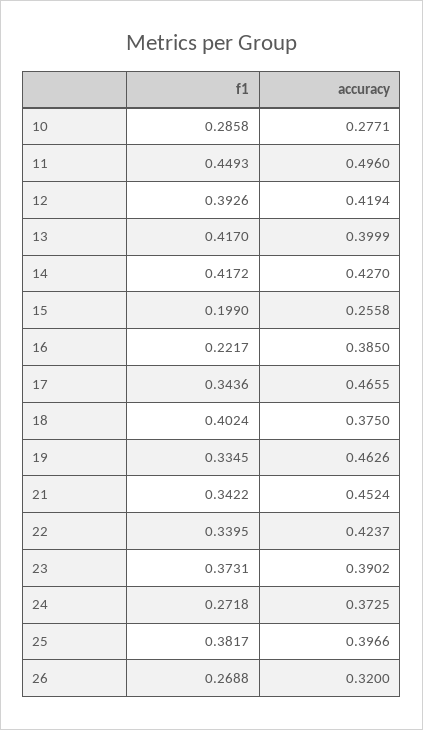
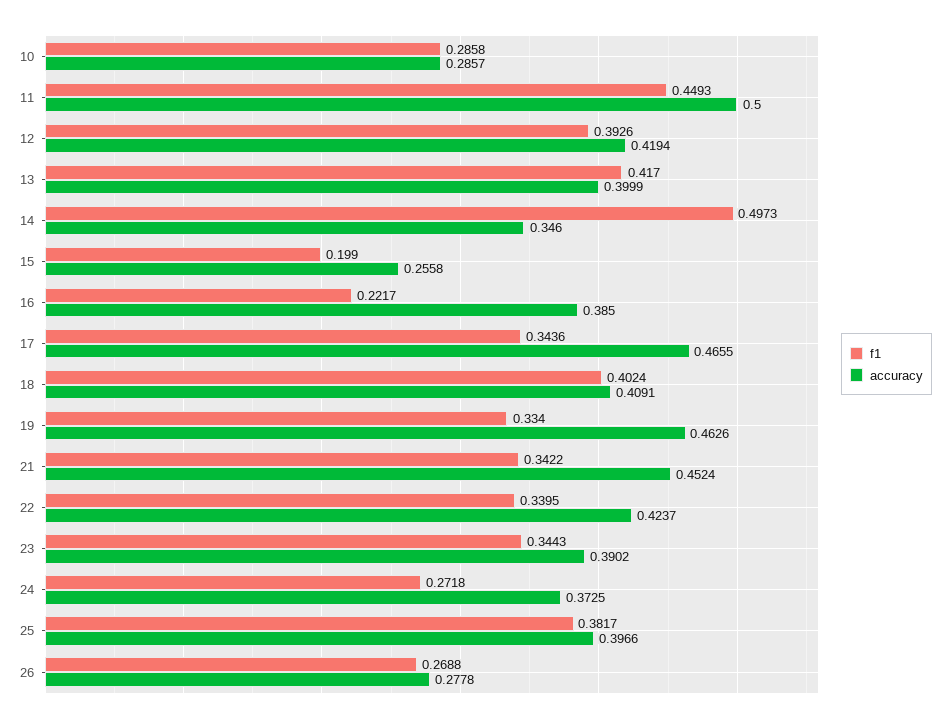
  {
    "f1": {
      "10": 0.2858,
      "11": 0.4493,
      "12": 0.3926,
      "13": 0.417,
-     "14": 0.4172,
+     "14": 0.4973,
      "15": 0.199,
      "16": 0.2217,
      "17": 0.3436,
      "18": 0.4024,
-     "19": 0.3345,
+     "19": 0.334,
      "21": 0.3422,
      "22": 0.3395,
-     "23": 0.3731,
+     "23": 0.3443,
      "24": 0.2718,
      "25": 0.3817,
      "26": 0.2688
    },
    "accuracy": {
-     "10": 0.2771,
+     "10": 0.2857,
-     "11": 0.496,
+     "11": 0.5,
      "12": 0.4194,
      "13": 0.3999,
-     "14": 0.427,
+     "14": 0.346,
      "15": 0.2558,
      "16": 0.385,
      "17": 0.4655,
-     "18": 0.375,
+     "18": 0.4091,
      "19": 0.4626,
      "21": 0.4524,
      "22": 0.4237,
      "23": 0.3902,
      "24": 0.3725,
      "25": 0.3966,
-     "26": 0.32
+     "26": 0.2778
    }
  }

